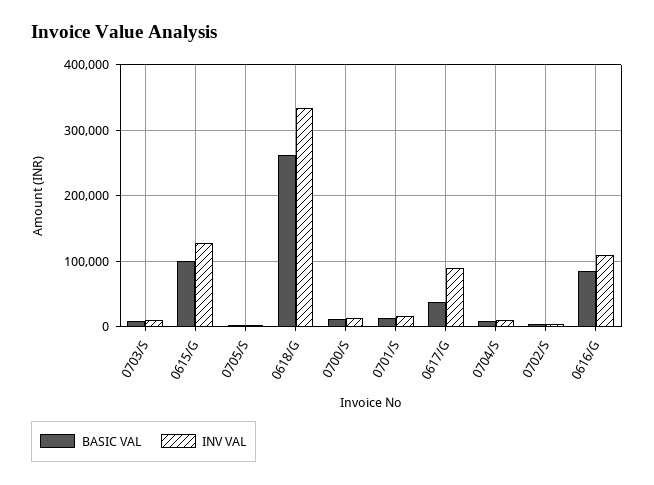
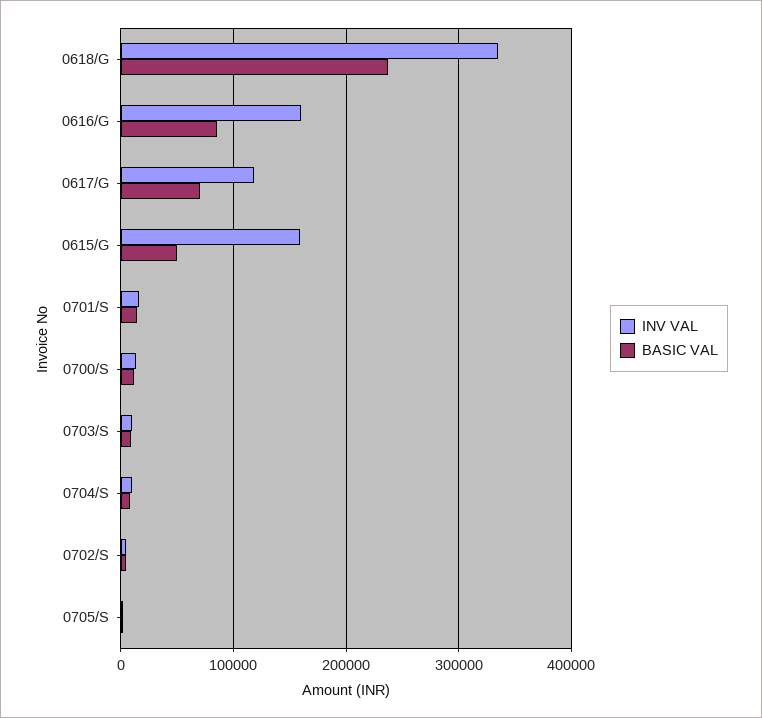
  {
    "BASIC VAL": {
      "0703/S": 10000,
-     "0615/G": 100000,
+     "0615/G": 50000,
      "0705/S": 0,
-     "0618/G": 260000,
+     "0618/G": 240000,
      "0700/S": 10000,
      "0701/S": 10000,
-     "0617/G": 40000,
+     "0617/G": 70000,
      "0704/S": 10000,
      "0702/S": 0,
      "0616/G": 90000
    },
    "INV VAL": {
      "0703/S": 10000,
-     "0615/G": 130000,
+     "0615/G": 160000,
      "0705/S": 0,
      "0618/G": 330000,
      "0700/S": 10000,
      "0701/S": 20000,
-     "0617/G": 90000,
+     "0617/G": 120000,
      "0704/S": 10000,
      "0702/S": 0,
-     "0616/G": 110000
+     "0616/G": 160000
    }
  }

